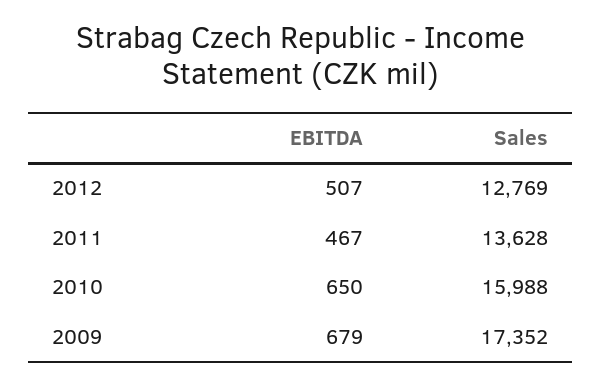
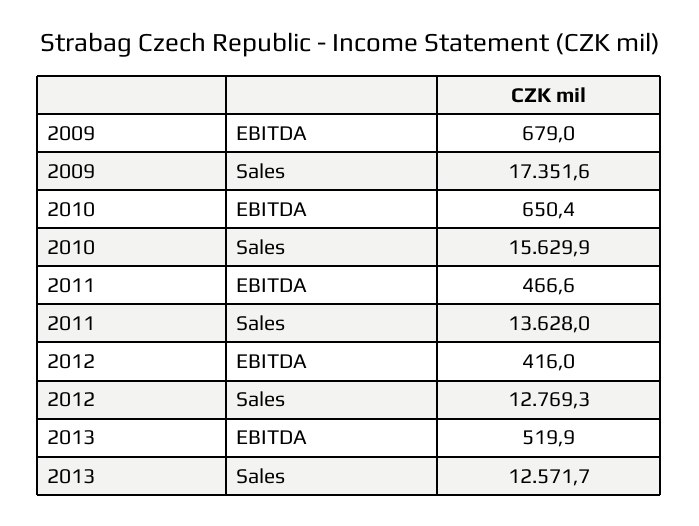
  {
    "EBITDA": {
-     "2012": 507,
+     "2012": 416,
      "2011": 466.6,
      "2010": 650.4,
-     "2009": 679
+     "2009": 679,
+     "2013": 519.9
    },
    "Sales": {
      "2012": 12769.3,
      "2011": 13628,
-     "2010": 15988,
+     "2010": 15629.9,
-     "2009": 17351.6
+     "2009": 17351.6,
+     "2013": 12571.7
    }
  }

